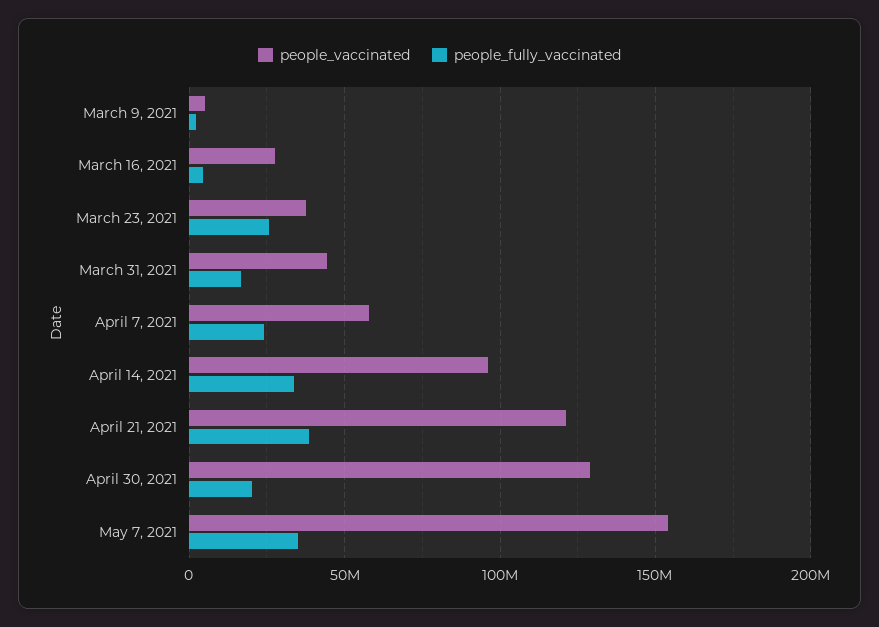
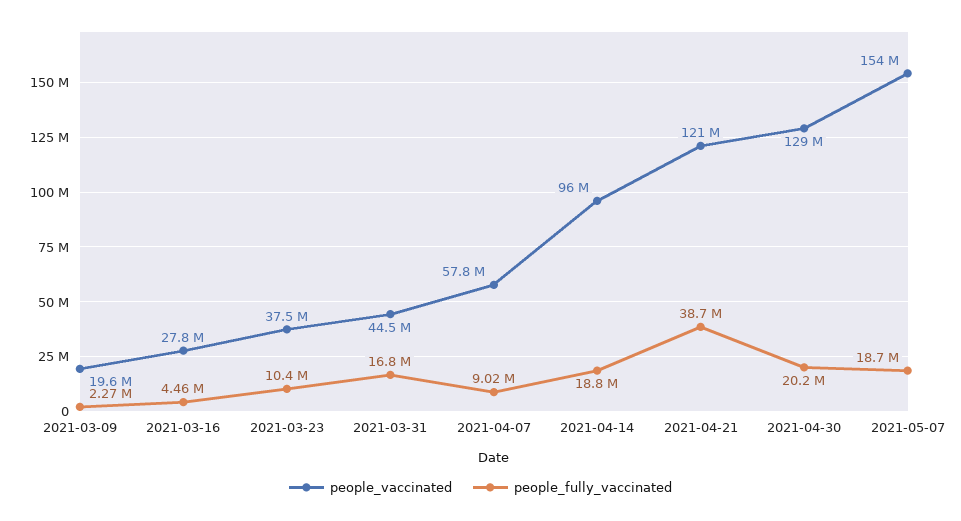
  {
    "people_vaccinated": {
-     "March 9, 2021": 5000000,
+     "March 9, 2021": 19600000,
      "March 16, 2021": 27800000,
      "March 23, 2021": 37500000,
      "March 31, 2021": 44500000,
      "April 7, 2021": 57800000,
      "April 14, 2021": 96000000,
      "April 21, 2021": 121000000,
      "April 30, 2021": 129000000,
      "May 7, 2021": 154000000
    },
    "people_fully_vaccinated": {
      "March 9, 2021": 2270000,
      "March 16, 2021": 4460000,
-     "March 23, 2021": 25000000,
+     "March 23, 2021": 10400000,
      "March 31, 2021": 16800000,
-     "April 7, 2021": 25000000,
+     "April 7, 2021": 9020000,
-     "April 14, 2021": 35000000,
+     "April 14, 2021": 18800000,
      "April 21, 2021": 38700000,
      "April 30, 2021": 20200000,
-     "May 7, 2021": 35000000
+     "May 7, 2021": 18700000
    }
  }

